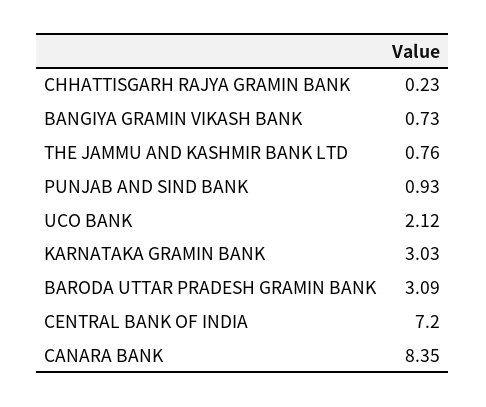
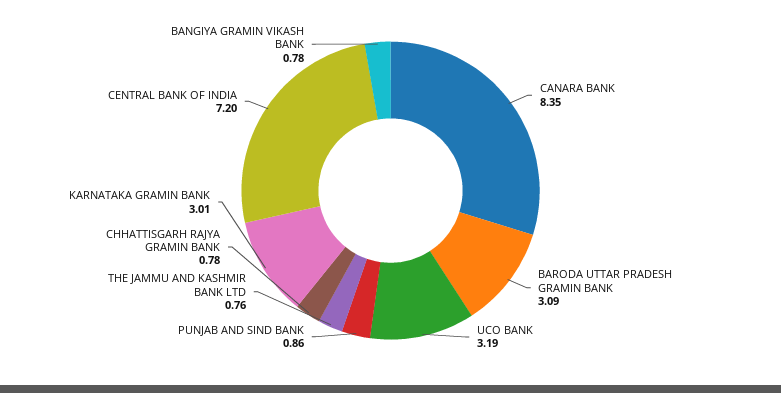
  {
-   "CHHATTISGARH RAJYA GRAMIN BANK": 0.23,
+   "CHHATTISGARH RAJYA GRAMIN BANK": 0.78,
-   "BANGIYA GRAMIN VIKASH BANK": 0.73,
+   "BANGIYA GRAMIN VIKASH BANK": 0.78,
    "THE JAMMU AND KASHMIR BANK LTD": 0.76,
-   "PUNJAB AND SIND BANK": 0.93,
+   "PUNJAB AND SIND BANK": 0.86,
-   "UCO BANK": 2.12,
+   "UCO BANK": 3.19,
-   "KARNATAKA GRAMIN BANK": 3.03,
+   "KARNATAKA GRAMIN BANK": 3.01,
    "BARODA UTTAR PRADESH GRAMIN BANK": 3.09,
    "CENTRAL BANK OF INDIA": 7.2,
    "CANARA BANK": 8.35
  }

